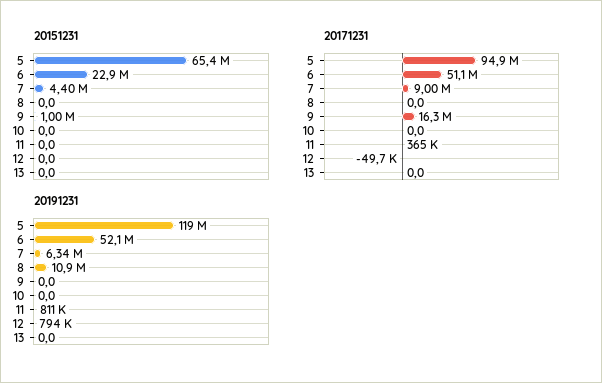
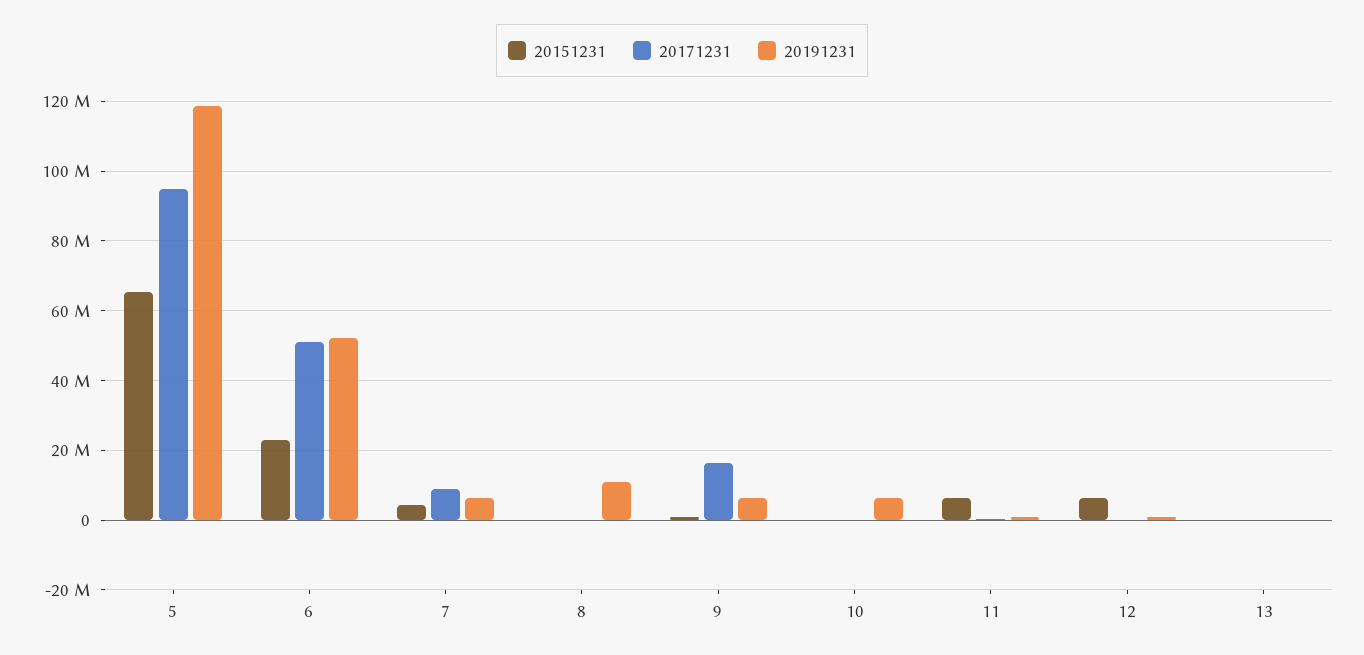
  {
    "20151231": {
      "5": 65400000,
      "6": 22900000,
      "7": 4400000,
      "8": 0,
      "9": 1000000,
      "10": 0,
-     "11": 0,
+     "11": 6000000,
-     "12": 0,
+     "12": 6000000,
      "13": 0
    },
    "20171231": {
      "5": 94900000,
      "6": 51100000,
      "7": 9000000,
      "8": 0,
      "9": 16300000,
      "10": 0,
      "11": 365000,
      "12": -49700,
      "13": 0
    },
    "20191231": {
      "5": 119000000,
      "6": 52100000,
      "7": 6340000,
      "8": 10900000,
-     "9": 0,
+     "9": 6000000,
-     "10": 0,
+     "10": 6000000,
      "11": 811000,
      "12": 794000,
      "13": 0
    }
  }

